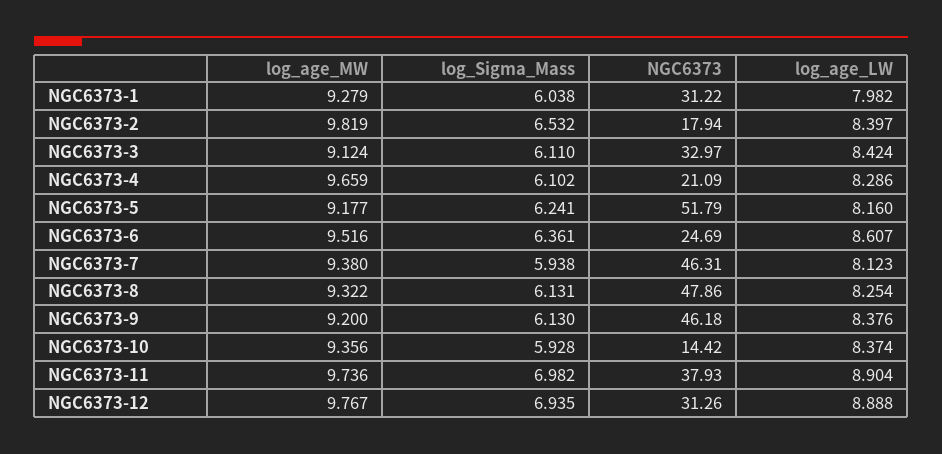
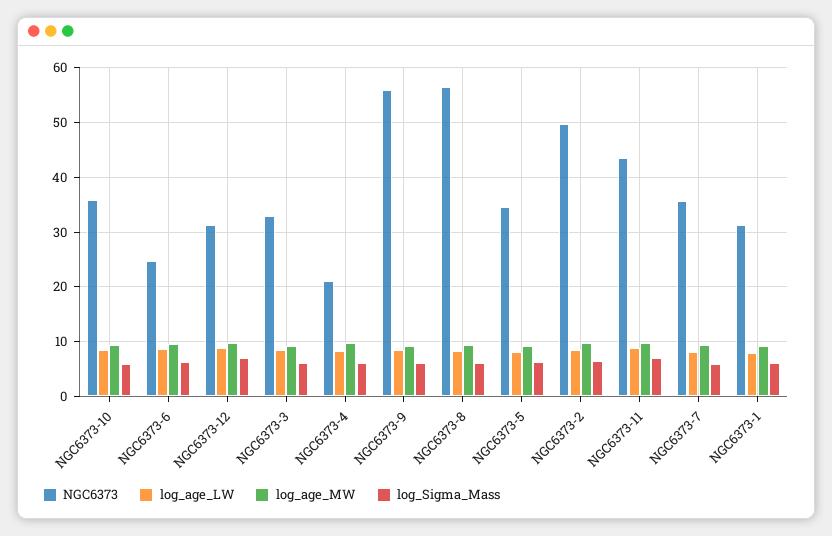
  {
    "log_age_MW": {
      "NGC6373-1": 9.279,
      "NGC6373-2": 9.819,
      "NGC6373-3": 9.124,
      "NGC6373-4": 9.659,
      "NGC6373-5": 9.177,
      "NGC6373-6": 9.516,
      "NGC6373-7": 9.38,
      "NGC6373-8": 9.322,
      "NGC6373-9": 9.2,
      "NGC6373-10": 9.356,
      "NGC6373-11": 9.736,
      "NGC6373-12": 9.767
    },
    "log_Sigma_Mass": {
      "NGC6373-1": 6.038,
      "NGC6373-2": 6.532,
      "NGC6373-3": 6.11,
      "NGC6373-4": 6.102,
      "NGC6373-5": 6.241,
      "NGC6373-6": 6.361,
      "NGC6373-7": 5.938,
      "NGC6373-8": 6.131,
      "NGC6373-9": 6.13,
      "NGC6373-10": 5.928,
      "NGC6373-11": 6.982,
      "NGC6373-12": 6.935
    },
    "NGC6373": {
      "NGC6373-1": 31.22,
-     "NGC6373-2": 17.94,
+     "NGC6373-2": 50,
      "NGC6373-3": 32.97,
      "NGC6373-4": 21.09,
-     "NGC6373-5": 51.79,
+     "NGC6373-5": 34,
      "NGC6373-6": 24.69,
-     "NGC6373-7": 46.31,
+     "NGC6373-7": 36,
-     "NGC6373-8": 47.86,
+     "NGC6373-8": 56,
-     "NGC6373-9": 46.18,
+     "NGC6373-9": 56,
-     "NGC6373-10": 14.42,
+     "NGC6373-10": 36,
-     "NGC6373-11": 37.93,
+     "NGC6373-11": 44,
      "NGC6373-12": 31.26
    },
    "log_age_LW": {
      "NGC6373-1": 7.982,
      "NGC6373-2": 8.397,
      "NGC6373-3": 8.424,
      "NGC6373-4": 8.286,
      "NGC6373-5": 8.16,
      "NGC6373-6": 8.607,
      "NGC6373-7": 8.123,
      "NGC6373-8": 8.254,
      "NGC6373-9": 8.376,
      "NGC6373-10": 8.374,
      "NGC6373-11": 8.904,
      "NGC6373-12": 8.888
    }
  }

